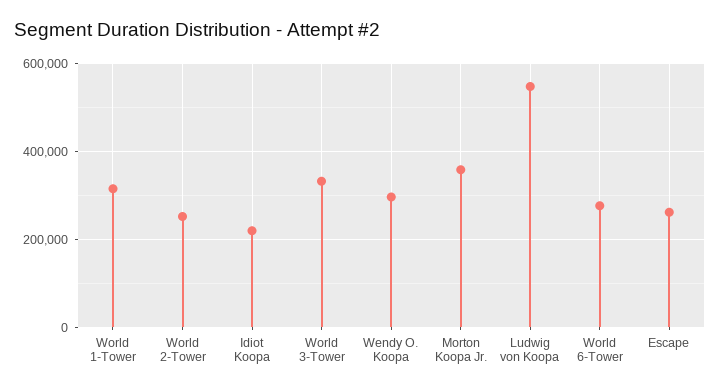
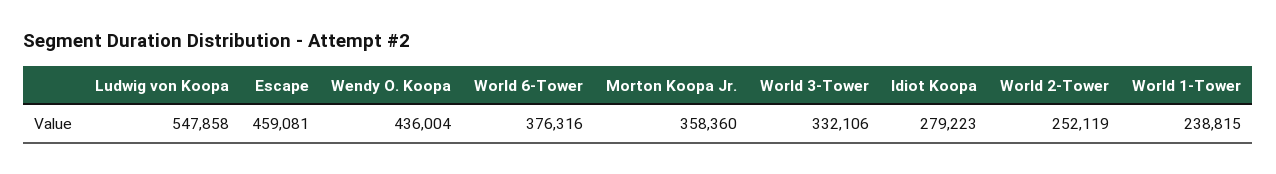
  {
-   "World 1-Tower": 320000,
+   "World 1-Tower": 238815,
    "World 2-Tower": 252119,
-   "Idiot Koopa": 220000,
+   "Idiot Koopa": 279223,
    "World 3-Tower": 332106,
-   "Wendy O. Koopa": 300000,
+   "Wendy O. Koopa": 436004,
    "Morton Koopa Jr.": 358360,
    "Ludwig von Koopa": 547858,
-   "World 6-Tower": 280000,
+   "World 6-Tower": 376316,
-   "Escape": 260000
+   "Escape": 459081
  }

